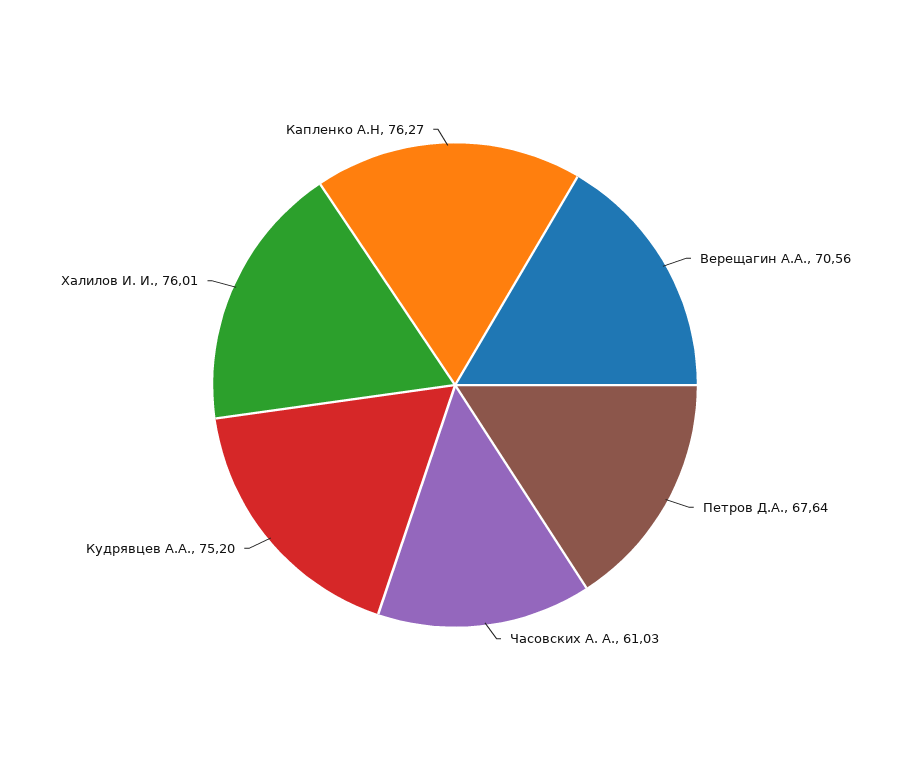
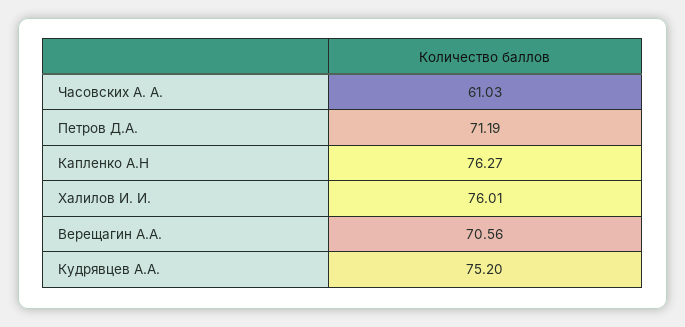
  {
    "Верещагин А.А.": 70.56,
-   "Петров Д.А.": 67.64,
+   "Петров Д.А.": 71.19,
    "Часовских А. А.": 61.03,
    "Кудрявцев А.А.": 75.2,
    "Халилов И. И.": 76.01,
    "Капленко А.Н": 76.27
  }

